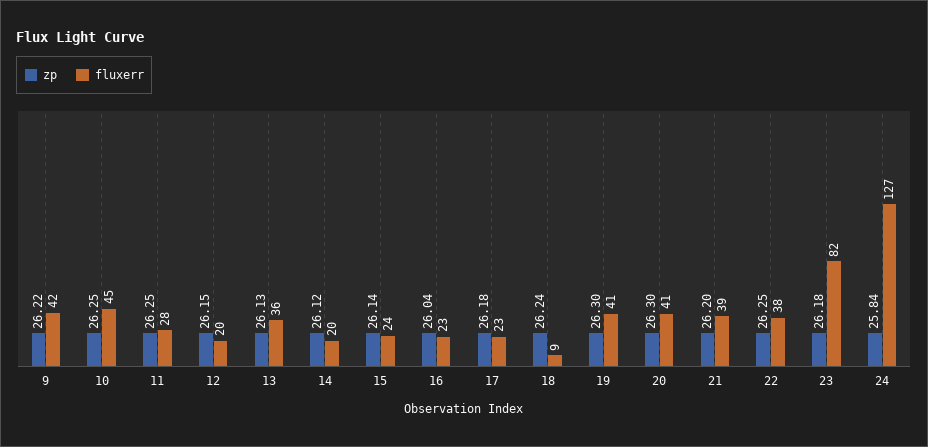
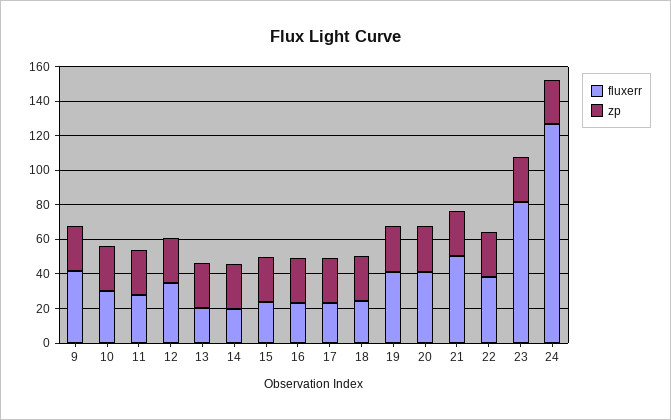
  {
    "zp": {
      "9": 26.22,
      "10": 26.25,
      "11": 26.25,
      "12": 26.15,
      "13": 26.13,
      "14": 26.12,
      "15": 26.14,
      "16": 26.04,
      "17": 26.18,
      "18": 26.24,
      "19": 26.3,
      "20": 26.3,
      "21": 26.2,
      "22": 26.25,
      "23": 26.18,
      "24": 25.84
    },
    "fluxerr": {
      "9": 42,
-     "10": 45,
+     "10": 30,
      "11": 28,
-     "12": 20,
+     "12": 35,
-     "13": 36,
+     "13": 20,
      "14": 20,
      "15": 24,
      "16": 23,
      "17": 23,
-     "18": 9,
+     "18": 25,
      "19": 41,
      "20": 41,
-     "21": 39,
+     "21": 50,
      "22": 38,
      "23": 82,
      "24": 127
    }
  }

